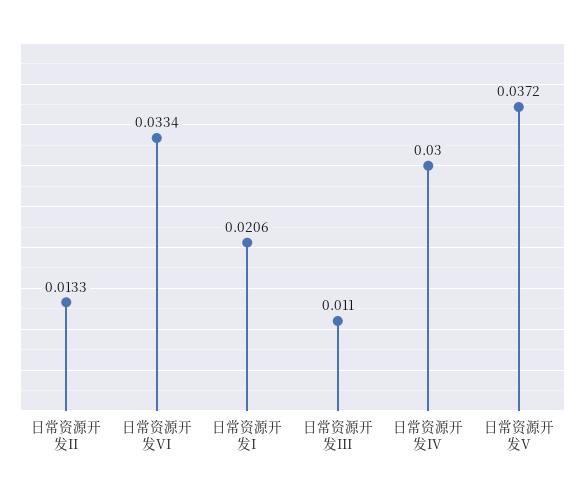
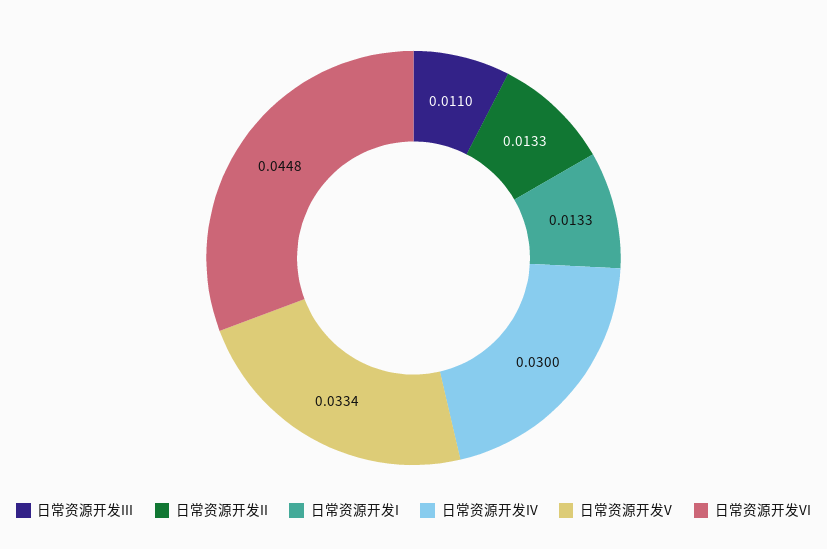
  {
    "日常资源开发II": 0.0133,
-   "日常资源开发VI": 0.0334,
+   "日常资源开发VI": 0.0448,
-   "日常资源开发I": 0.0206,
+   "日常资源开发I": 0.0133,
    "日常资源开发III": 0.011,
    "日常资源开发IV": 0.03,
-   "日常资源开发V": 0.0372
+   "日常资源开发V": 0.0334
  }

